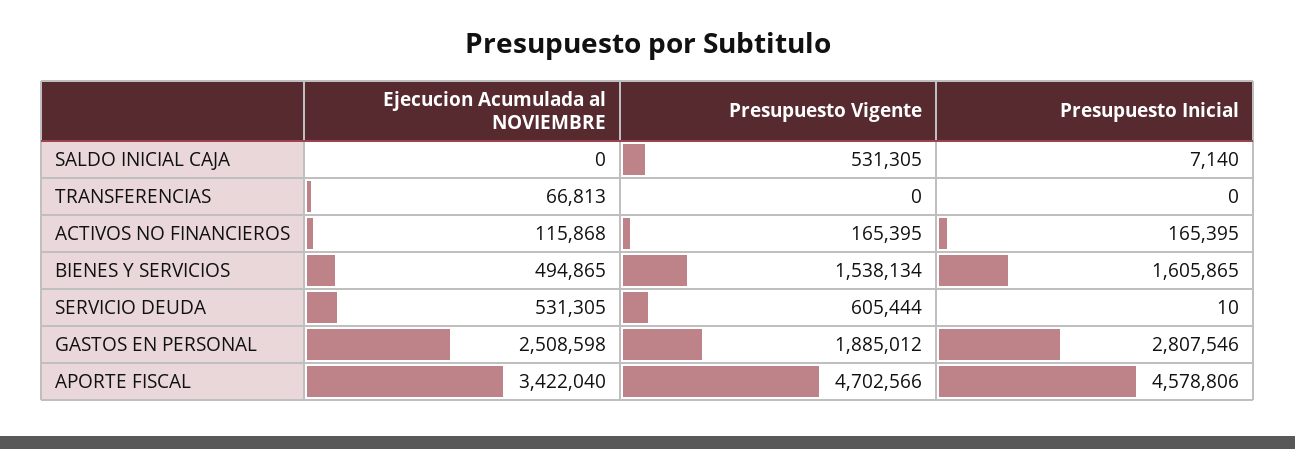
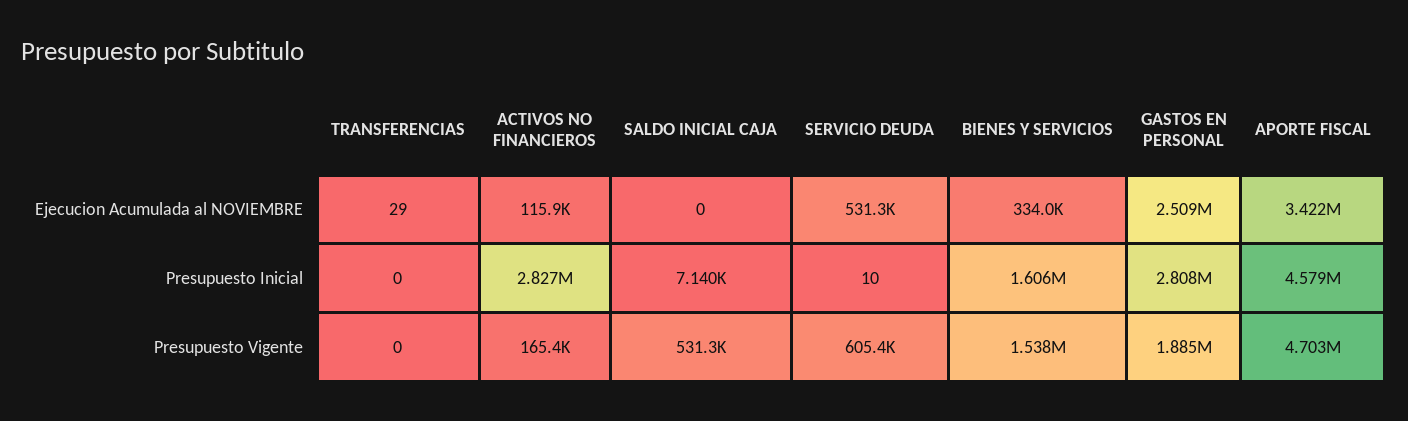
  {
    "Ejecucion Acumulada al NOVIEMBRE": {
      "SALDO INICIAL CAJA": 0,
-     "TRANSFERENCIAS": 66813,
+     "TRANSFERENCIAS": 29,
      "ACTIVOS NO FINANCIEROS": 115868,
-     "BIENES Y SERVICIOS": 494865,
+     "BIENES Y SERVICIOS": 334000,
      "SERVICIO DEUDA": 531305,
      "GASTOS EN PERSONAL": 2508598,
      "APORTE FISCAL": 3422040
    },
    "Presupuesto Vigente": {
      "SALDO INICIAL CAJA": 531305,
      "TRANSFERENCIAS": 0,
      "ACTIVOS NO FINANCIEROS": 165395,
      "BIENES Y SERVICIOS": 1538134,
      "SERVICIO DEUDA": 605444,
      "GASTOS EN PERSONAL": 1885012,
      "APORTE FISCAL": 4702566
    },
    "Presupuesto Inicial": {
      "SALDO INICIAL CAJA": 7140,
      "TRANSFERENCIAS": 0,
-     "ACTIVOS NO FINANCIEROS": 165395,
+     "ACTIVOS NO FINANCIEROS": 2827000,
      "BIENES Y SERVICIOS": 1605865,
      "SERVICIO DEUDA": 10,
      "GASTOS EN PERSONAL": 2807546,
      "APORTE FISCAL": 4578806
    }
  }

